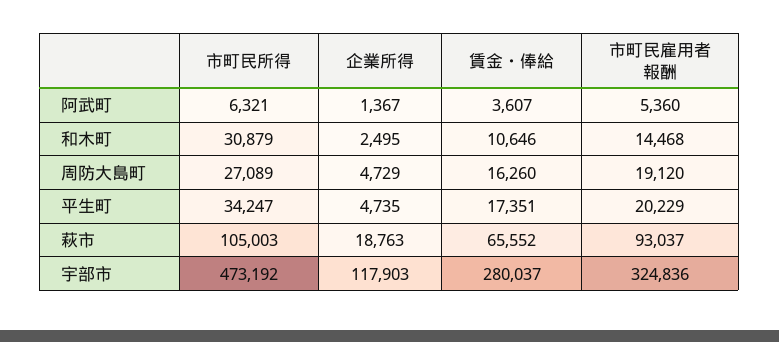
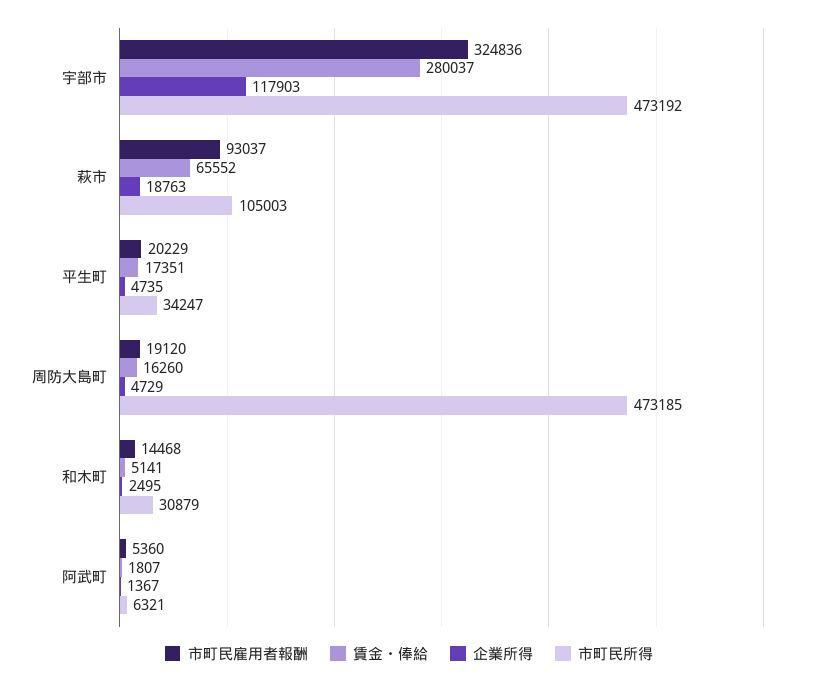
  {
    "市町民所得": {
      "阿武町": 6321,
      "和木町": 30879,
-     "周防大島町": 27089,
+     "周防大島町": 473185,
      "平生町": 34247,
      "萩市": 105003,
      "宇部市": 473192
    },
    "企業所得": {
      "阿武町": 1367,
      "和木町": 2495,
      "周防大島町": 4729,
      "平生町": 4735,
      "萩市": 18763,
      "宇部市": 117903
    },
    "賃金・俸給": {
-     "阿武町": 3607,
+     "阿武町": 1807,
-     "和木町": 10646,
+     "和木町": 5141,
      "周防大島町": 16260,
      "平生町": 17351,
      "萩市": 65552,
      "宇部市": 280037
    },
    "市町民雇用者報酬": {
      "阿武町": 5360,
      "和木町": 14468,
      "周防大島町": 19120,
      "平生町": 20229,
      "萩市": 93037,
      "宇部市": 324836
    }
  }

